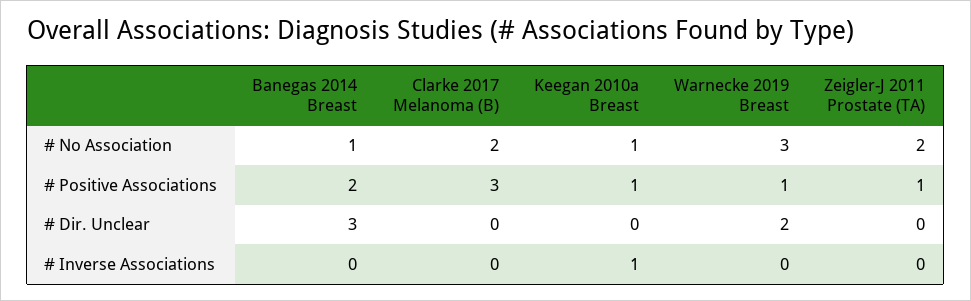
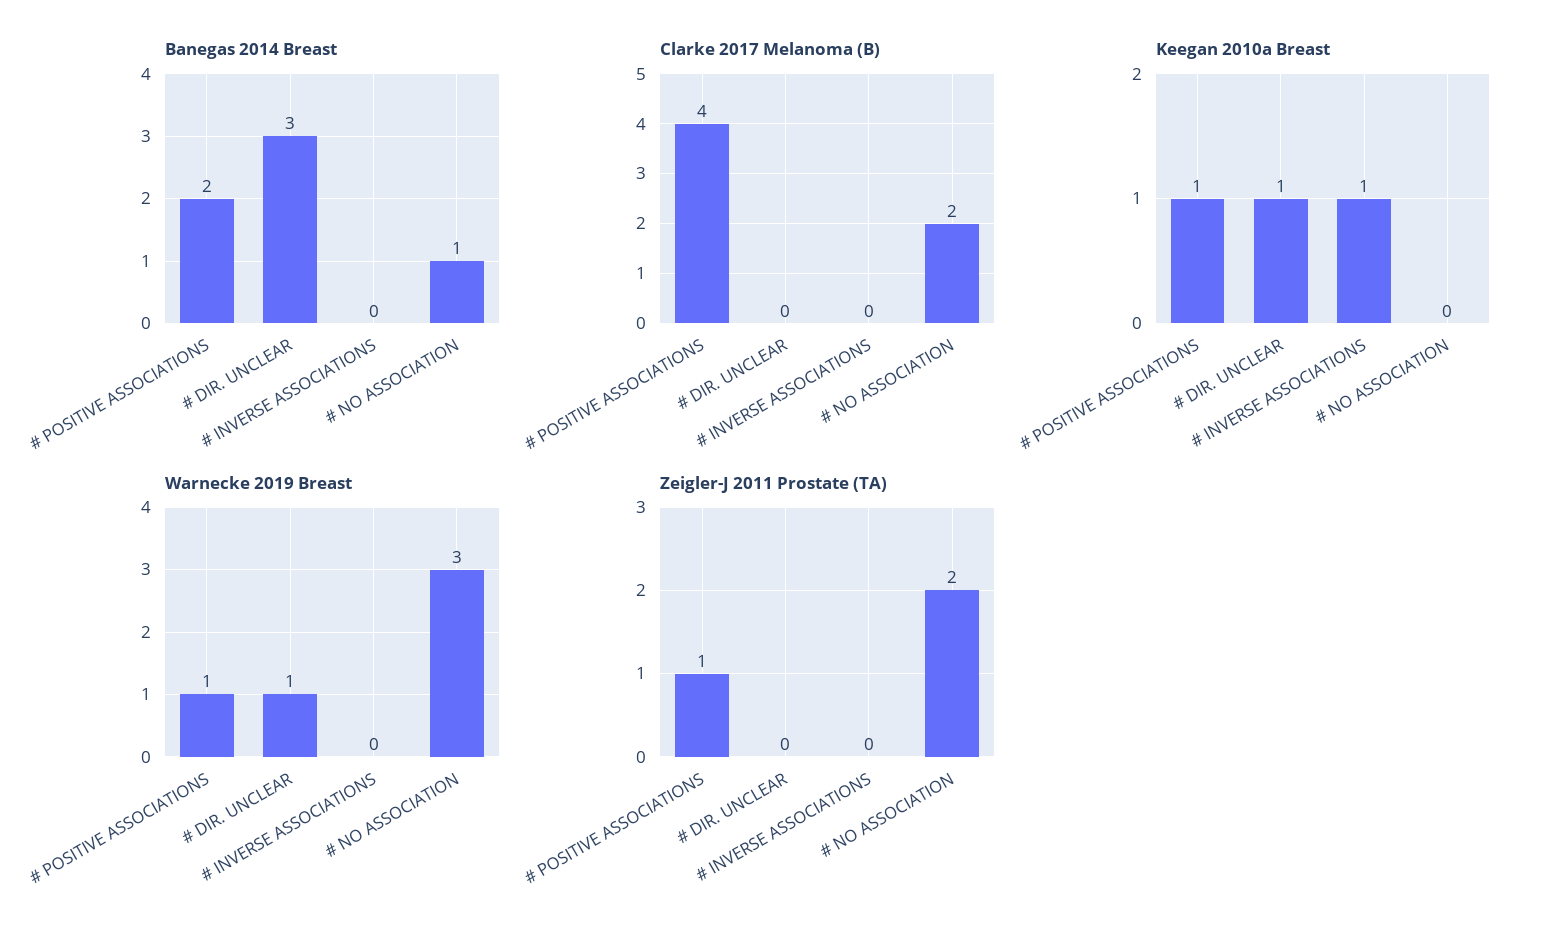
  {
    "Banegas 2014 Breast": {
      "# No Association": 1,
      "# Positive Associations": 2,
      "# Dir. Unclear": 3,
      "# Inverse Associations": 0
    },
    "Clarke 2017 Melanoma (B)": {
      "# No Association": 2,
-     "# Positive Associations": 3,
+     "# Positive Associations": 4,
      "# Dir. Unclear": 0,
      "# Inverse Associations": 0
    },
    "Keegan 2010a Breast": {
-     "# No Association": 1,
+     "# No Association": 0,
      "# Positive Associations": 1,
-     "# Dir. Unclear": 0,
+     "# Dir. Unclear": 1,
      "# Inverse Associations": 1
    },
    "Warnecke 2019 Breast": {
      "# No Association": 3,
      "# Positive Associations": 1,
-     "# Dir. Unclear": 2,
+     "# Dir. Unclear": 1,
      "# Inverse Associations": 0
    },
    "Zeigler-J 2011 Prostate (TA)": {
      "# No Association": 2,
      "# Positive Associations": 1,
      "# Dir. Unclear": 0,
      "# Inverse Associations": 0
    }
  }

